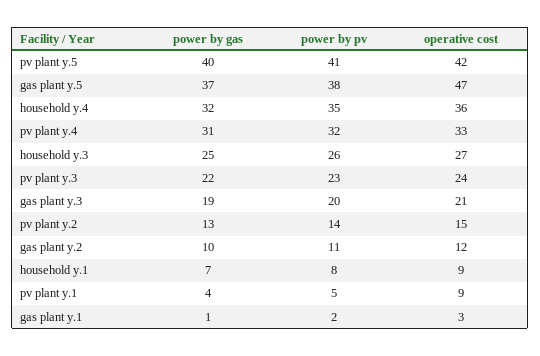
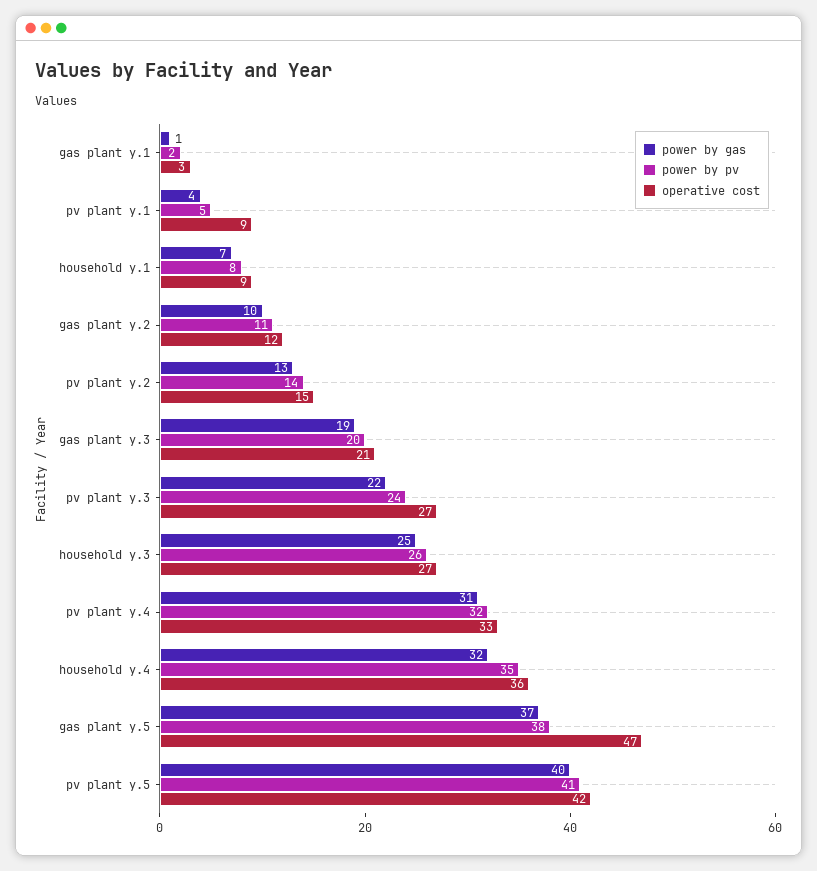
  {
    "power by gas": {
      "pv plant y.5": 40,
      "gas plant y.5": 37,
      "household y.4": 32,
      "pv plant y.4": 31,
      "household y.3": 25,
      "pv plant y.3": 22,
      "gas plant y.3": 19,
      "pv plant y.2": 13,
      "gas plant y.2": 10,
      "household y.1": 7,
      "pv plant y.1": 4,
      "gas plant y.1": 1
    },
    "power by pv": {
      "pv plant y.5": 41,
      "gas plant y.5": 38,
      "household y.4": 35,
      "pv plant y.4": 32,
      "household y.3": 26,
-     "pv plant y.3": 23,
+     "pv plant y.3": 24,
      "gas plant y.3": 20,
      "pv plant y.2": 14,
      "gas plant y.2": 11,
      "household y.1": 8,
      "pv plant y.1": 5,
      "gas plant y.1": 2
    },
    "operative cost": {
      "pv plant y.5": 42,
      "gas plant y.5": 47,
      "household y.4": 36,
      "pv plant y.4": 33,
      "household y.3": 27,
-     "pv plant y.3": 24,
+     "pv plant y.3": 27,
      "gas plant y.3": 21,
      "pv plant y.2": 15,
      "gas plant y.2": 12,
      "household y.1": 9,
      "pv plant y.1": 9,
      "gas plant y.1": 3
    }
  }

